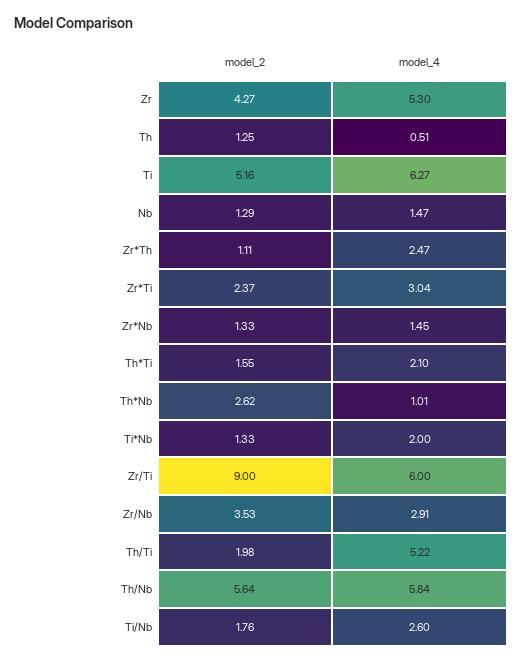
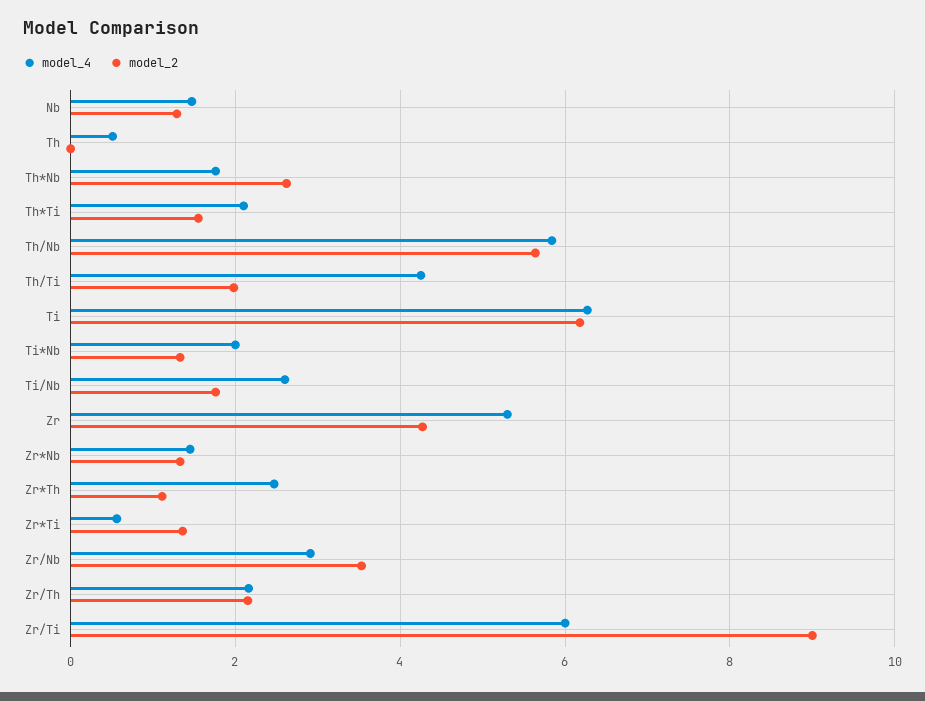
  {
    "model_2": {
      "Zr": 4.27,
-     "Th": 1.25,
+     "Th": 0,
-     "Ti": 5.16,
+     "Ti": 6.2,
      "Nb": 1.29,
      "Zr*Th": 1.11,
-     "Zr*Ti": 2.37,
+     "Zr*Ti": 1.4,
      "Zr*Nb": 1.33,
      "Th*Ti": 1.55,
      "Th*Nb": 2.62,
      "Ti*Nb": 1.33,
      "Zr/Ti": 9,
      "Zr/Nb": 3.53,
      "Th/Ti": 1.98,
      "Th/Nb": 5.64,
-     "Ti/Nb": 1.76
+     "Ti/Nb": 1.76,
+     "Zr/Th": 2.2
    },
    "model_4": {
      "Zr": 5.3,
      "Th": 0.51,
      "Ti": 6.27,
      "Nb": 1.47,
      "Zr*Th": 2.47,
-     "Zr*Ti": 3.04,
+     "Zr*Ti": 0.6,
      "Zr*Nb": 1.45,
      "Th*Ti": 2.1,
-     "Th*Nb": 1.01,
+     "Th*Nb": 1.8,
      "Ti*Nb": 2,
      "Zr/Ti": 6,
      "Zr/Nb": 2.91,
-     "Th/Ti": 5.22,
+     "Th/Ti": 4.2,
      "Th/Nb": 5.84,
-     "Ti/Nb": 2.6
+     "Ti/Nb": 2.6,
+     "Zr/Th": 2.2
    }
  }

